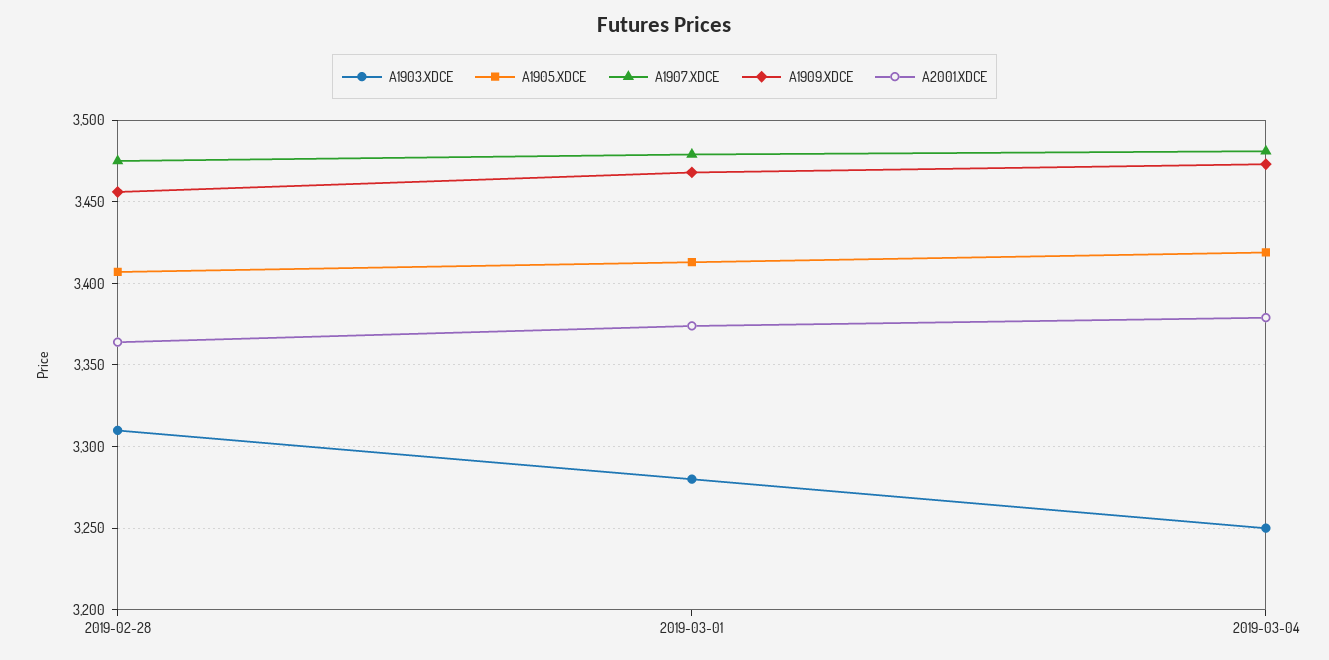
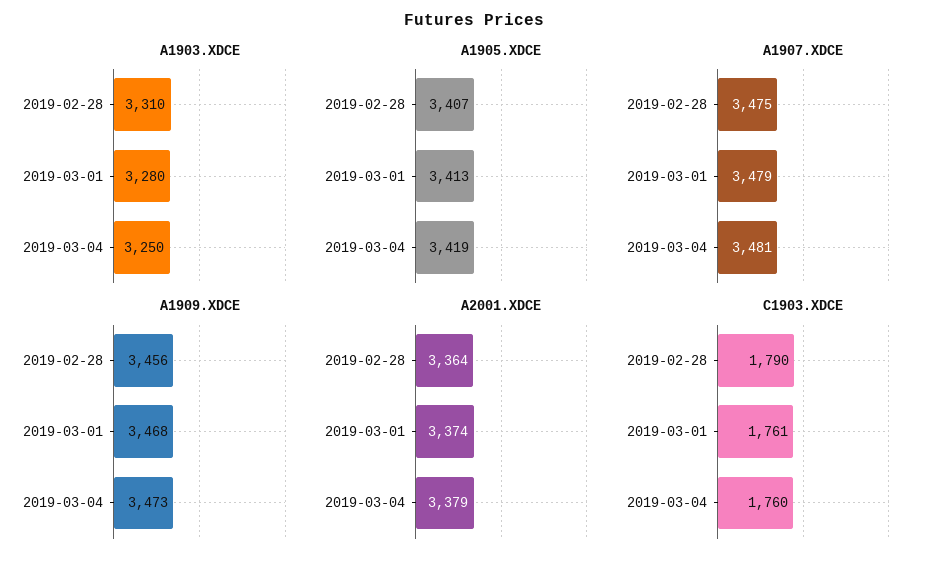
  {
    "A1903.XDCE": {
      "2019-02-28": 3310,
      "2019-03-01": 3280,
      "2019-03-04": 3250
    },
    "A1905.XDCE": {
      "2019-02-28": 3407,
      "2019-03-01": 3413,
      "2019-03-04": 3419
    },
    "A1907.XDCE": {
      "2019-02-28": 3475,
      "2019-03-01": 3479,
      "2019-03-04": 3481
    },
    "A1909.XDCE": {
      "2019-02-28": 3456,
      "2019-03-01": 3468,
      "2019-03-04": 3473
    },
    "A2001.XDCE": {
      "2019-02-28": 3364,
      "2019-03-01": 3374,
      "2019-03-04": 3379
-   }
+   },
+   "C1903.XDCE": {
+     "2019-02-28": 1790,
+     "2019-03-01": 1761,
+     "2019-03-04": 1760
+   }
  }

